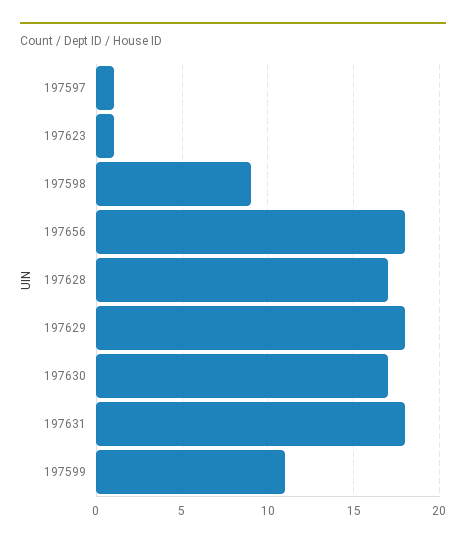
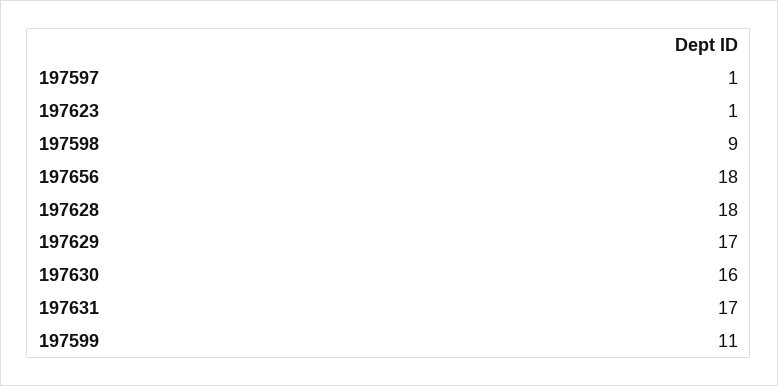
  {
    "197597": 1,
    "197623": 1,
    "197598": 9,
    "197656": 18,
-   "197628": 17,
+   "197628": 18,
-   "197629": 18,
+   "197629": 17,
-   "197630": 17,
+   "197630": 16,
-   "197631": 18,
+   "197631": 17,
    "197599": 11
  }

